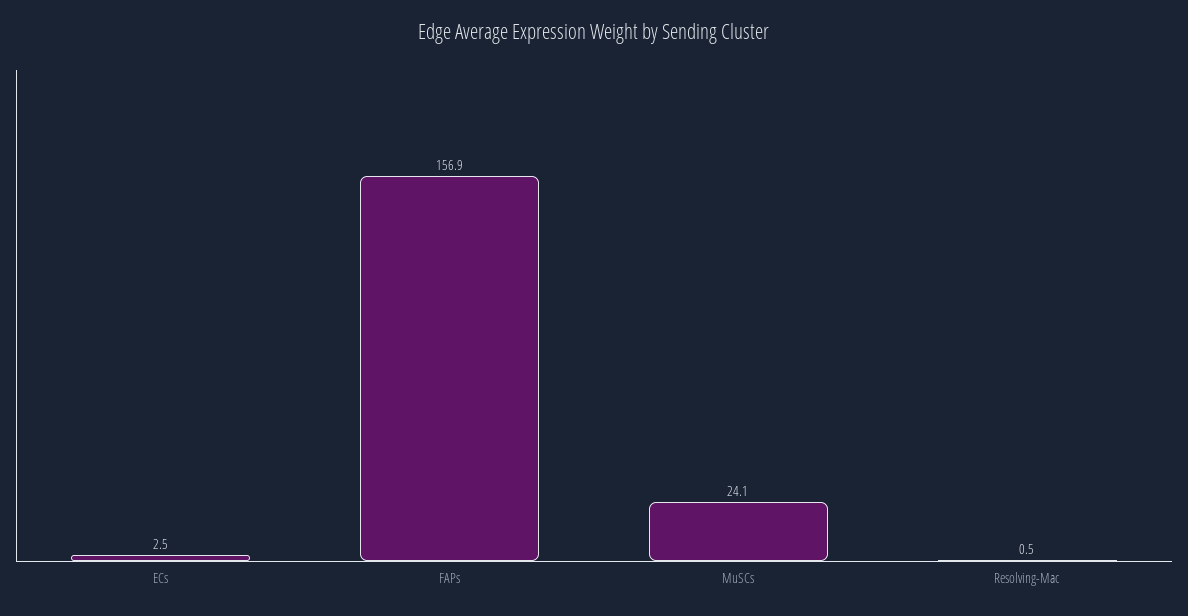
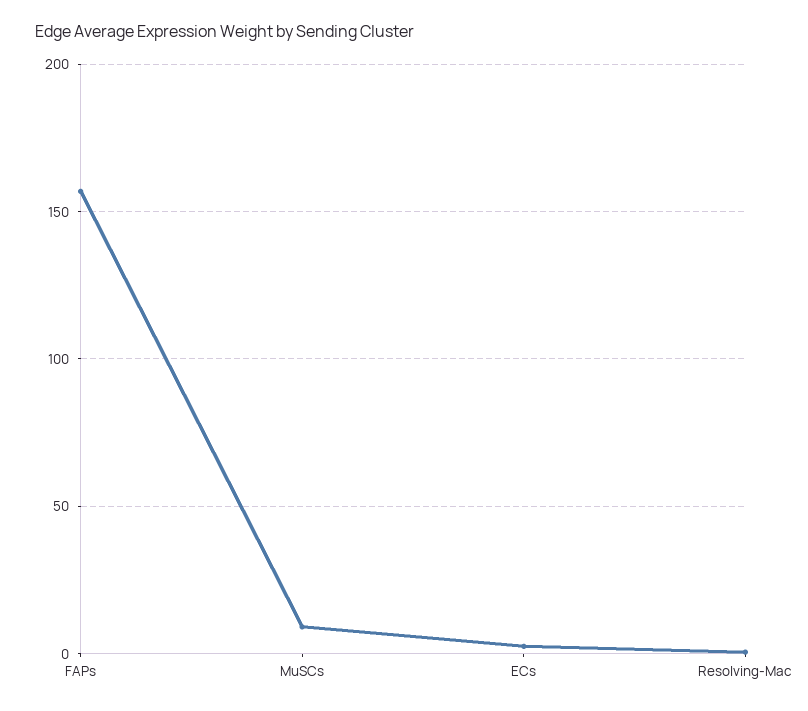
  {
    "ECs": 2.5,
    "FAPs": 156.9,
-   "MuSCs": 24.1,
+   "MuSCs": 10,
    "Resolving-Mac": 0.5
  }

